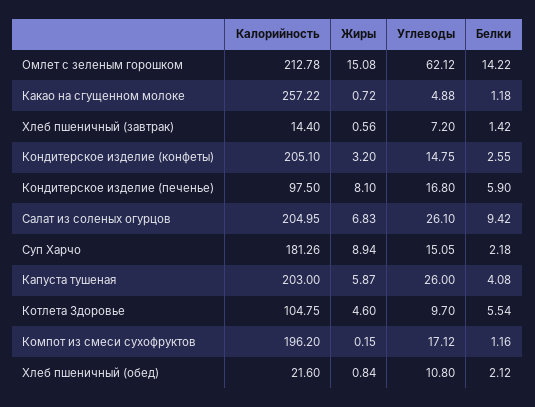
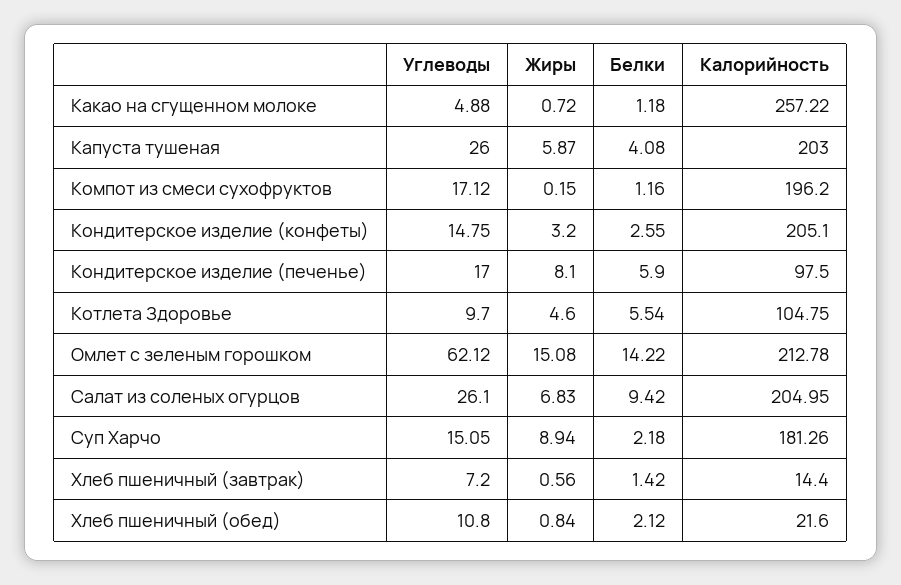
  {
    "Калорийность": {
      "Омлет с зеленым горошком": 212.78,
      "Какао на сгущенном молоке": 257.22,
      "Хлеб пшеничный (завтрак)": 14.4,
      "Кондитерское изделие (конфеты)": 205.1,
      "Кондитерское изделие (печенье)": 97.5,
      "Салат из соленых огурцов": 204.95,
      "Суп Харчо": 181.26,
      "Капуста тушеная": 203,
      "Котлета Здоровье": 104.75,
      "Компот из смеси сухофруктов": 196.2,
      "Хлеб пшеничный (обед)": 21.6
    },
    "Жиры": {
      "Омлет с зеленым горошком": 15.08,
      "Какао на сгущенном молоке": 0.72,
      "Хлеб пшеничный (завтрак)": 0.56,
      "Кондитерское изделие (конфеты)": 3.2,
      "Кондитерское изделие (печенье)": 8.1,
      "Салат из соленых огурцов": 6.83,
      "Суп Харчо": 8.94,
      "Капуста тушеная": 5.87,
      "Котлета Здоровье": 4.6,
      "Компот из смеси сухофруктов": 0.15,
      "Хлеб пшеничный (обед)": 0.84
    },
    "Углеводы": {
      "Омлет с зеленым горошком": 62.12,
      "Какао на сгущенном молоке": 4.88,
      "Хлеб пшеничный (завтрак)": 7.2,
      "Кондитерское изделие (конфеты)": 14.75,
-     "Кондитерское изделие (печенье)": 16.8,
+     "Кондитерское изделие (печенье)": 17,
      "Салат из соленых огурцов": 26.1,
      "Суп Харчо": 15.05,
      "Капуста тушеная": 26,
      "Котлета Здоровье": 9.7,
      "Компот из смеси сухофруктов": 17.12,
      "Хлеб пшеничный (обед)": 10.8
    },
    "Белки": {
      "Омлет с зеленым горошком": 14.22,
      "Какао на сгущенном молоке": 1.18,
      "Хлеб пшеничный (завтрак)": 1.42,
      "Кондитерское изделие (конфеты)": 2.55,
      "Кондитерское изделие (печенье)": 5.9,
      "Салат из соленых огурцов": 9.42,
      "Суп Харчо": 2.18,
      "Капуста тушеная": 4.08,
      "Котлета Здоровье": 5.54,
      "Компот из смеси сухофруктов": 1.16,
      "Хлеб пшеничный (обед)": 2.12
    }
  }

